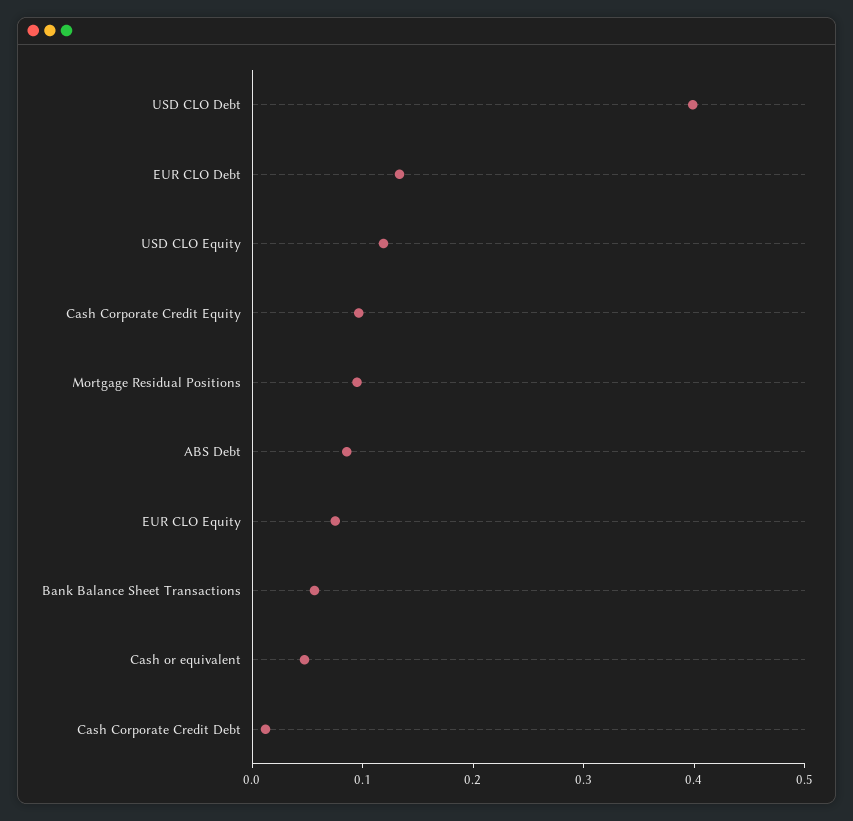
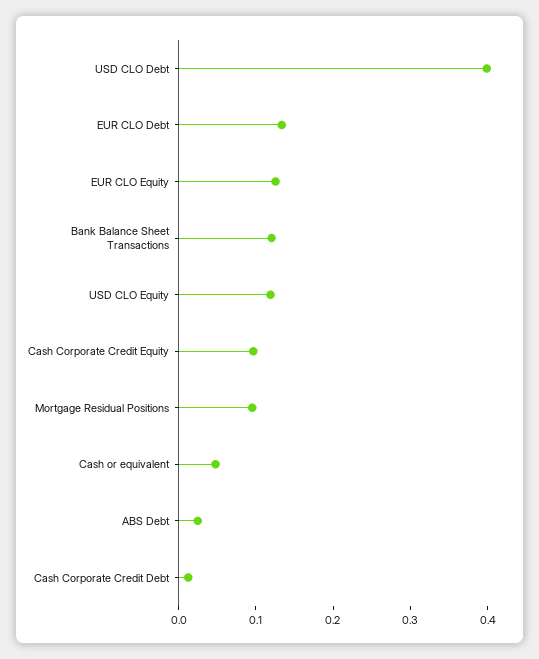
  {
    "USD CLO Debt": 0.4,
    "EUR CLO Debt": 0.14,
    "USD CLO Equity": 0.12,
    "Cash Corporate Credit Equity": 0.1,
    "Mortgage Residual Positions": 0.1,
-   "ABS Debt": 0.08,
+   "ABS Debt": 0.02,
-   "EUR CLO Equity": 0.08,
+   "EUR CLO Equity": 0.12,
-   "Bank Balance Sheet Transactions": 0.06,
+   "Bank Balance Sheet Transactions": 0.12,
    "Cash or equivalent": 0.04,
    "Cash Corporate Credit Debt": 0.02
  }

